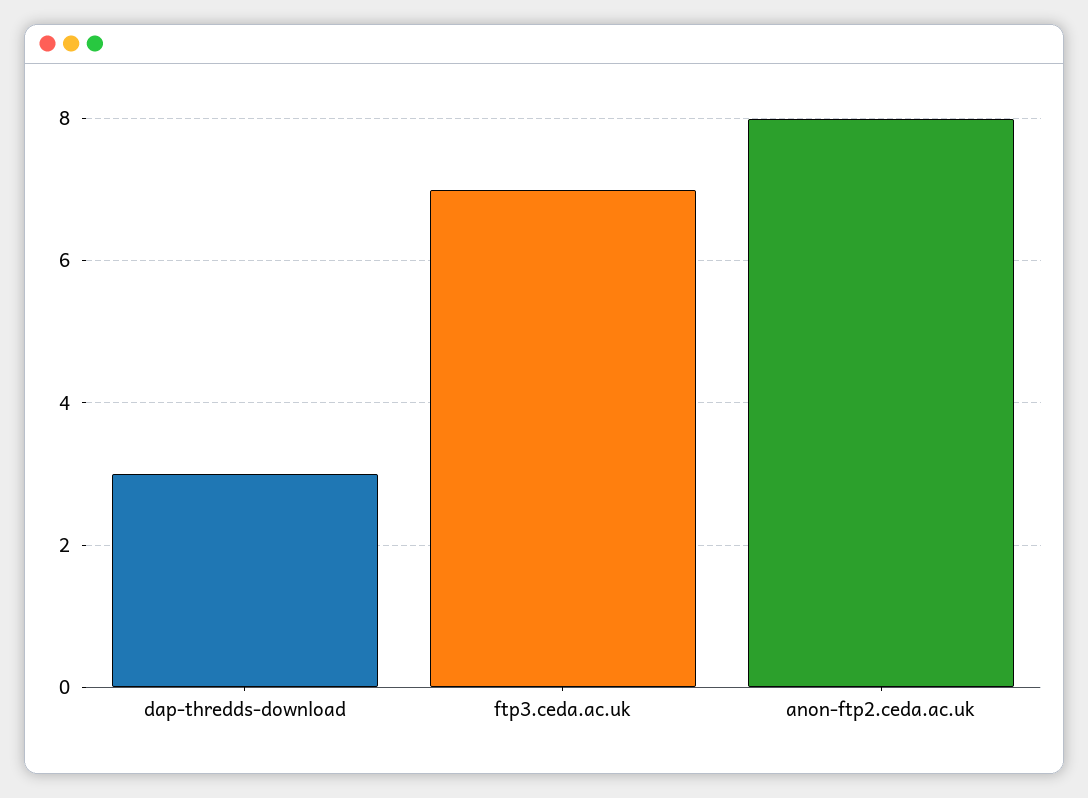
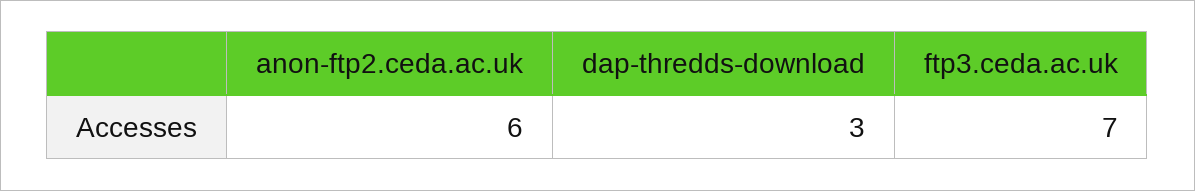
  {
    "dap-thredds-download": 3,
    "ftp3.ceda.ac.uk": 7,
-   "anon-ftp2.ceda.ac.uk": 8
+   "anon-ftp2.ceda.ac.uk": 6
  }

